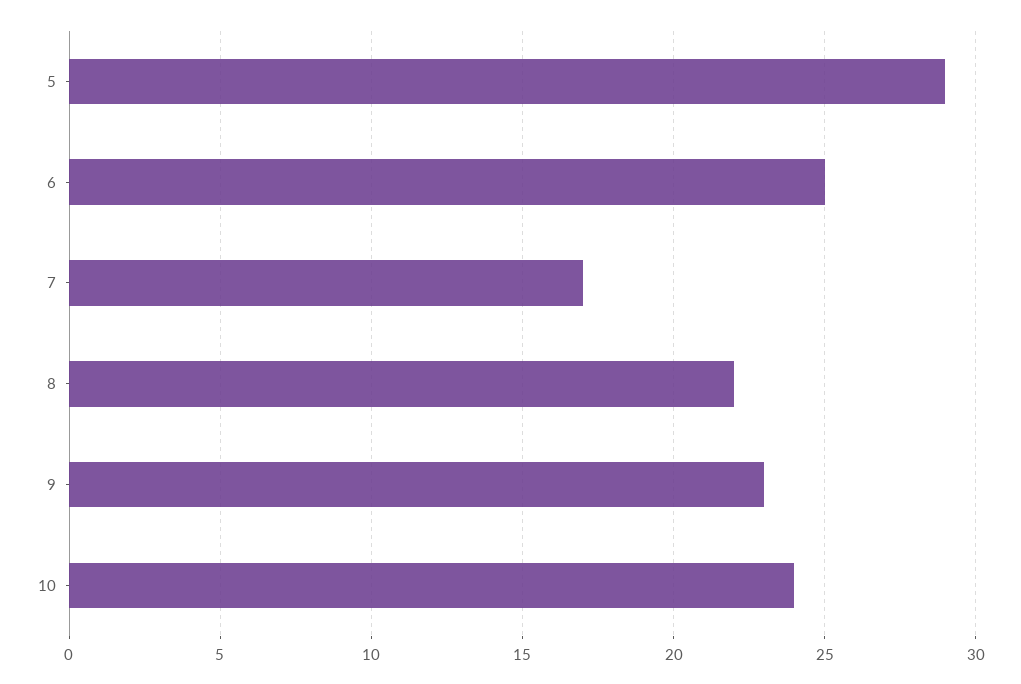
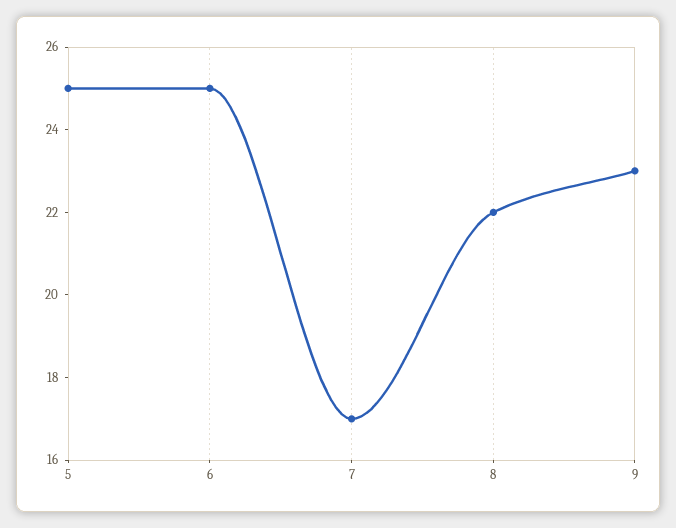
  {
-   "5": 29,
+   "5": 25,
    "6": 25,
    "7": 17,
    "8": 22,
-   "9": 23,
+   "9": 23
-   "10": 24
  }

